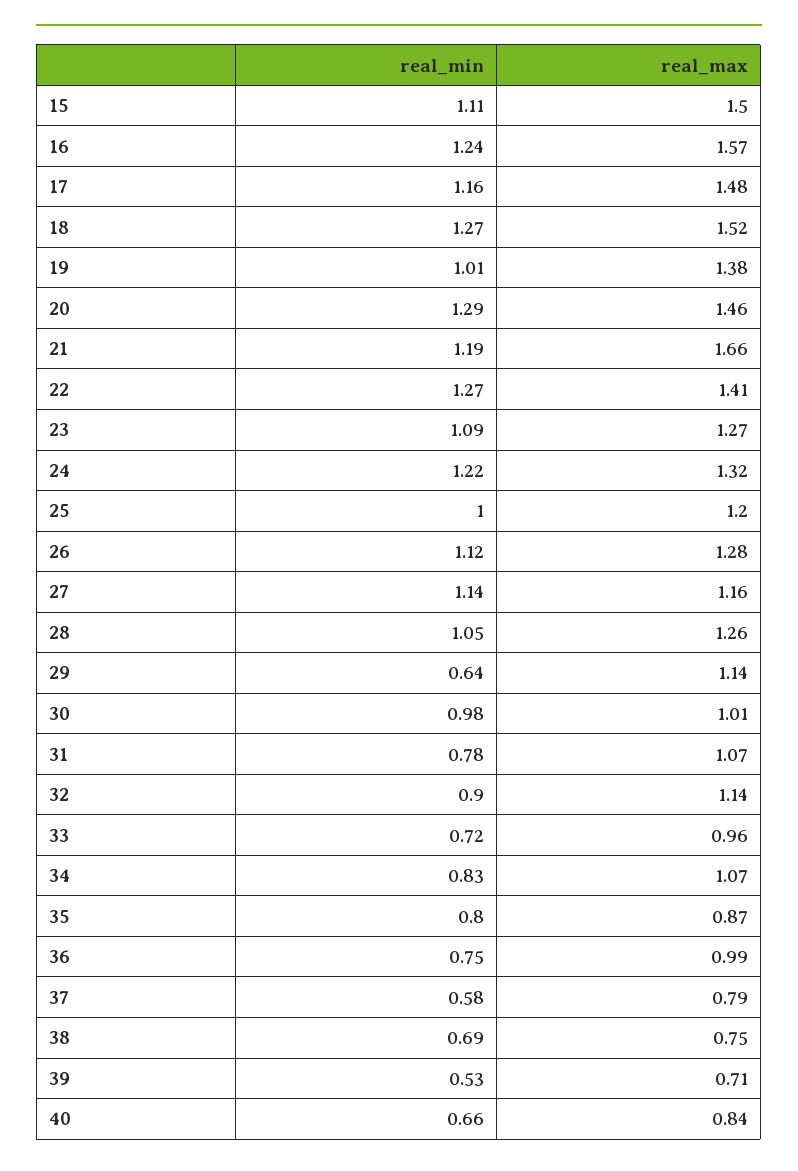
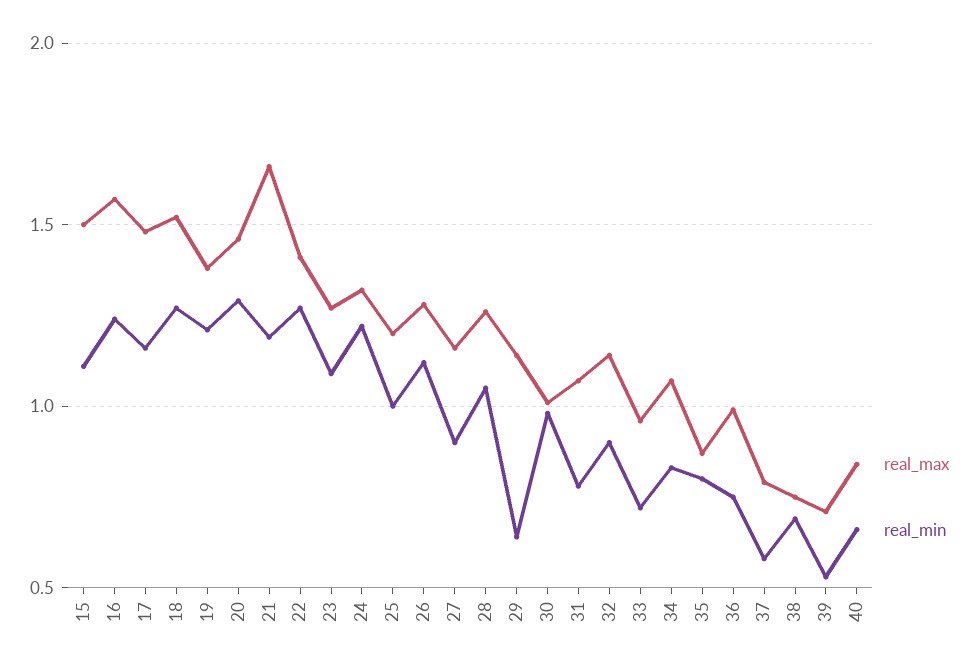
  {
    "real_min": {
      "15": 1.11,
      "16": 1.24,
      "17": 1.16,
      "18": 1.27,
-     "19": 1.01,
+     "19": 1.2,
      "20": 1.29,
      "21": 1.19,
      "22": 1.27,
      "23": 1.09,
      "24": 1.22,
      "25": 1,
      "26": 1.12,
-     "27": 1.14,
+     "27": 0.9,
      "28": 1.05,
      "29": 0.64,
      "30": 0.98,
      "31": 0.78,
      "32": 0.9,
      "33": 0.72,
      "34": 0.83,
      "35": 0.8,
      "36": 0.75,
      "37": 0.58,
      "38": 0.69,
      "39": 0.53,
      "40": 0.66
    },
    "real_max": {
      "15": 1.5,
      "16": 1.57,
      "17": 1.48,
      "18": 1.52,
      "19": 1.38,
      "20": 1.46,
      "21": 1.66,
      "22": 1.41,
      "23": 1.27,
      "24": 1.32,
      "25": 1.2,
      "26": 1.28,
      "27": 1.16,
      "28": 1.26,
      "29": 1.14,
      "30": 1.01,
      "31": 1.07,
      "32": 1.14,
      "33": 0.96,
      "34": 1.07,
      "35": 0.87,
      "36": 0.99,
      "37": 0.79,
      "38": 0.75,
      "39": 0.71,
      "40": 0.84
    }
  }

